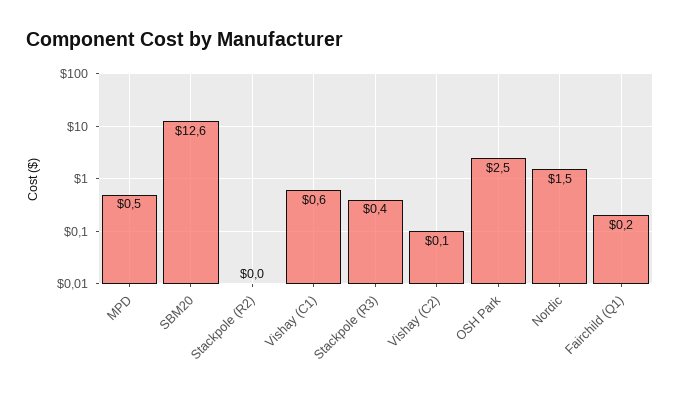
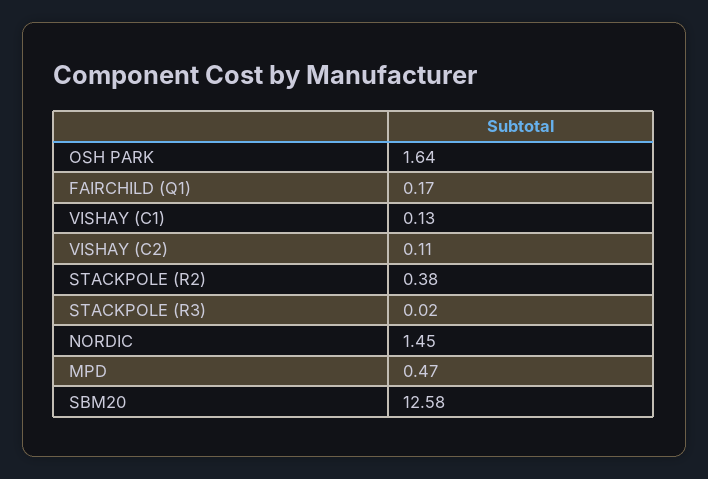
  {
    "MPD": 0.47,
    "SBM20": 12.58,
-   "Stackpole (R2)": 0,
+   "Stackpole (R2)": 0.38,
-   "Vishay (C1)": 0.6,
+   "Vishay (C1)": 0.13,
-   "Stackpole (R3)": 0.4,
+   "Stackpole (R3)": 0.02,
    "Vishay (C2)": 0.11,
-   "OSH Park": 2.5,
+   "OSH Park": 1.64,
    "Nordic": 1.45,
    "Fairchild (Q1)": 0.17
  }

